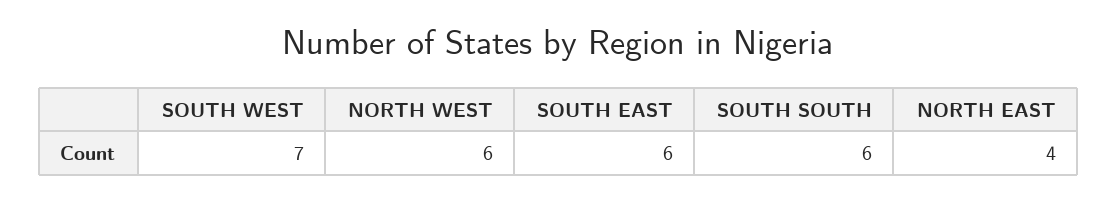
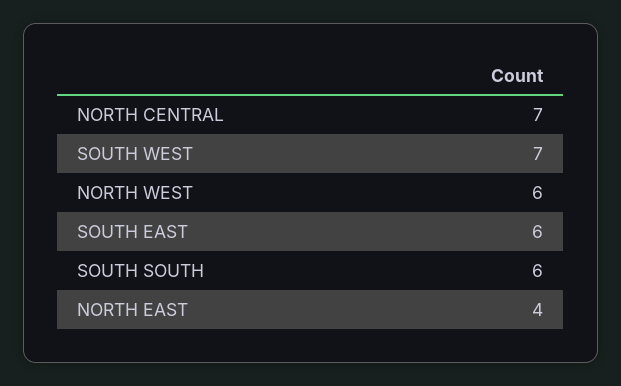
  {
    "SOUTH WEST": 7,
    "NORTH WEST": 6,
    "SOUTH EAST": 6,
    "SOUTH SOUTH": 6,
-   "NORTH EAST": 4
+   "NORTH EAST": 4,
+   "NORTH CENTRAL": 7
  }

